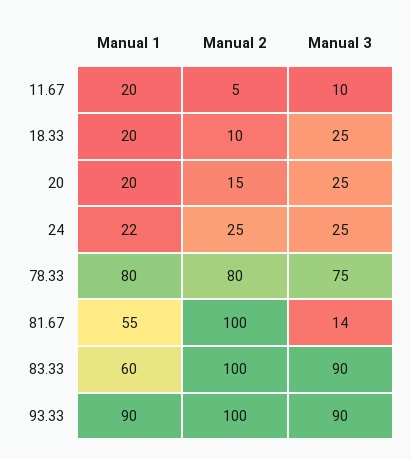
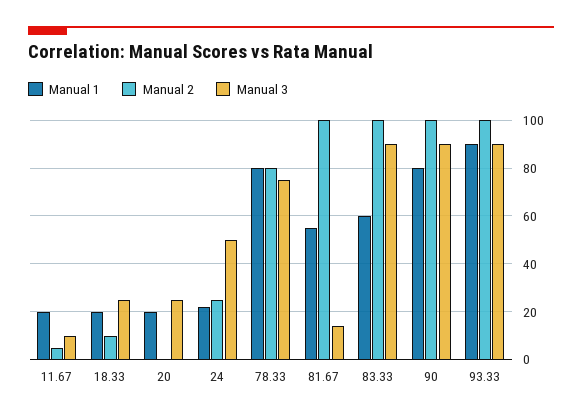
  {
    "Manual 1": {
      "11.67": 20,
      "18.33": 20,
      "20": 20,
      "24": 22,
      "78.33": 80,
      "81.67": 55,
      "83.33": 60,
-     "93.33": 90
+     "93.33": 90,
+     "90": 80
    },
    "Manual 2": {
      "11.67": 5,
      "18.33": 10,
-     "20": 15,
+     "20": 0,
      "24": 25,
      "78.33": 80,
      "81.67": 100,
      "83.33": 100,
-     "93.33": 100
+     "93.33": 100,
+     "90": 100
    },
    "Manual 3": {
      "11.67": 10,
      "18.33": 25,
      "20": 25,
-     "24": 25,
+     "24": 50,
      "78.33": 75,
      "81.67": 14,
      "83.33": 90,
-     "93.33": 90
+     "93.33": 90,
+     "90": 90
    }
  }

